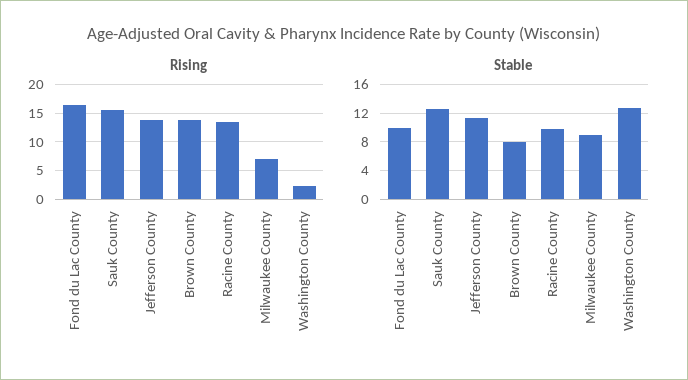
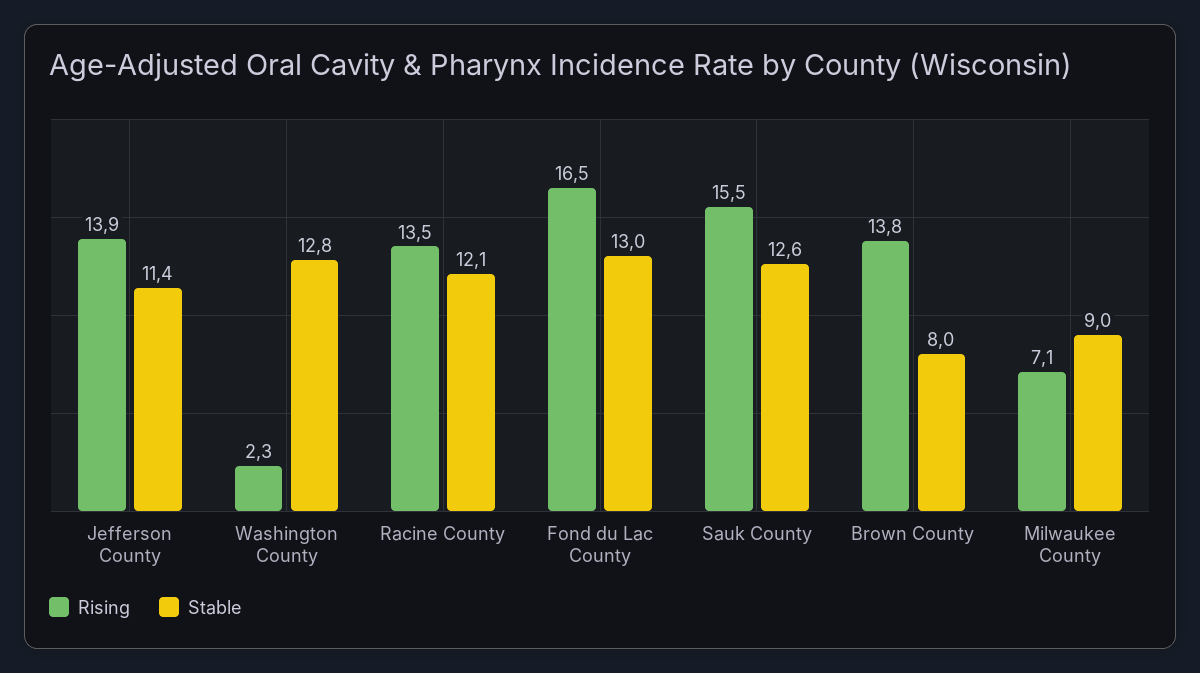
  {
    "Rising": {
      "Fond du Lac County": 16.5,
      "Sauk County": 15.5,
      "Jefferson County": 13.9,
      "Brown County": 13.8,
      "Racine County": 13.5,
      "Milwaukee County": 7.1,
      "Washington County": 2.3
    },
    "Stable": {
-     "Fond du Lac County": 10,
+     "Fond du Lac County": 13,
      "Sauk County": 12.6,
      "Jefferson County": 11.4,
      "Brown County": 8,
-     "Racine County": 10,
+     "Racine County": 12.1,
      "Milwaukee County": 9,
      "Washington County": 12.8
    }
  }

